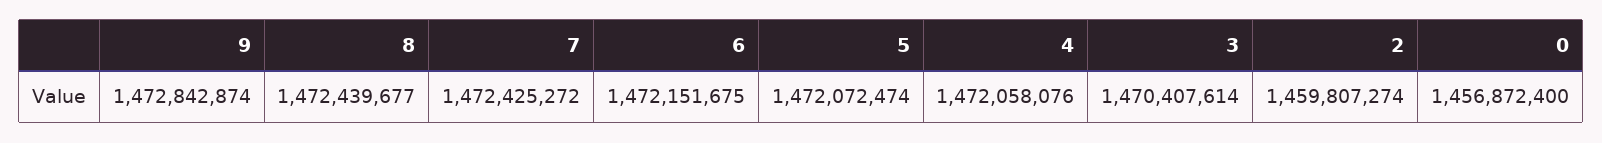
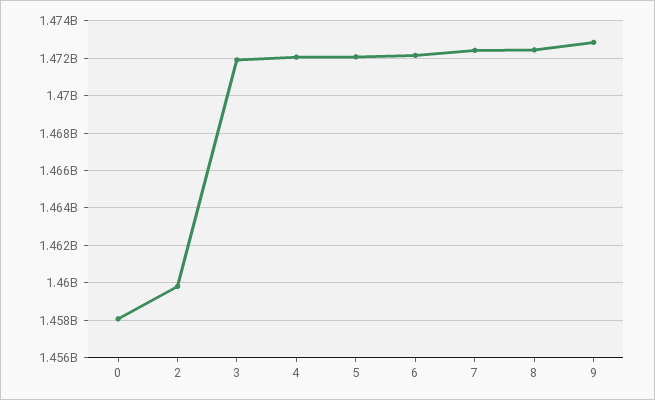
  {
    "9": 1472842874,
    "8": 1472439677,
    "7": 1472425272,
    "6": 1472151675,
    "5": 1472072474,
    "4": 1472058076,
-   "3": 1470407614,
+   "3": 1472000000,
    "2": 1459807274,
-   "0": 1456872400
+   "0": 1458000000
  }

